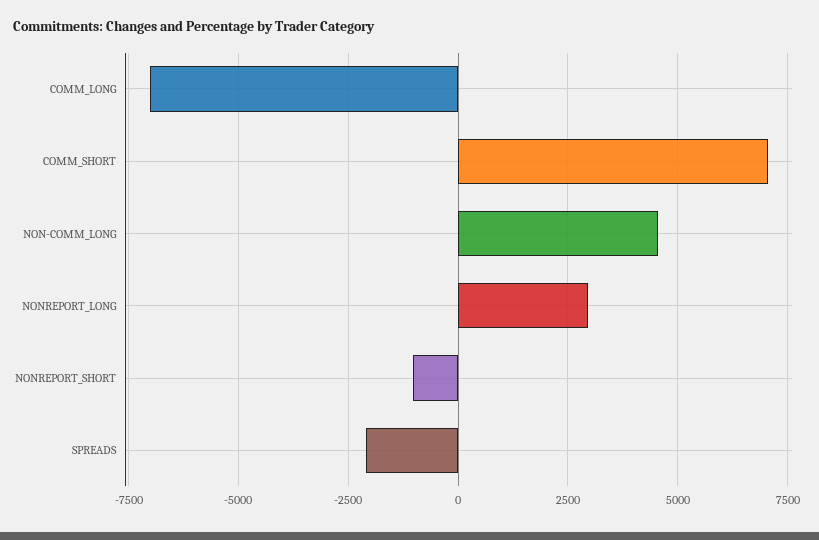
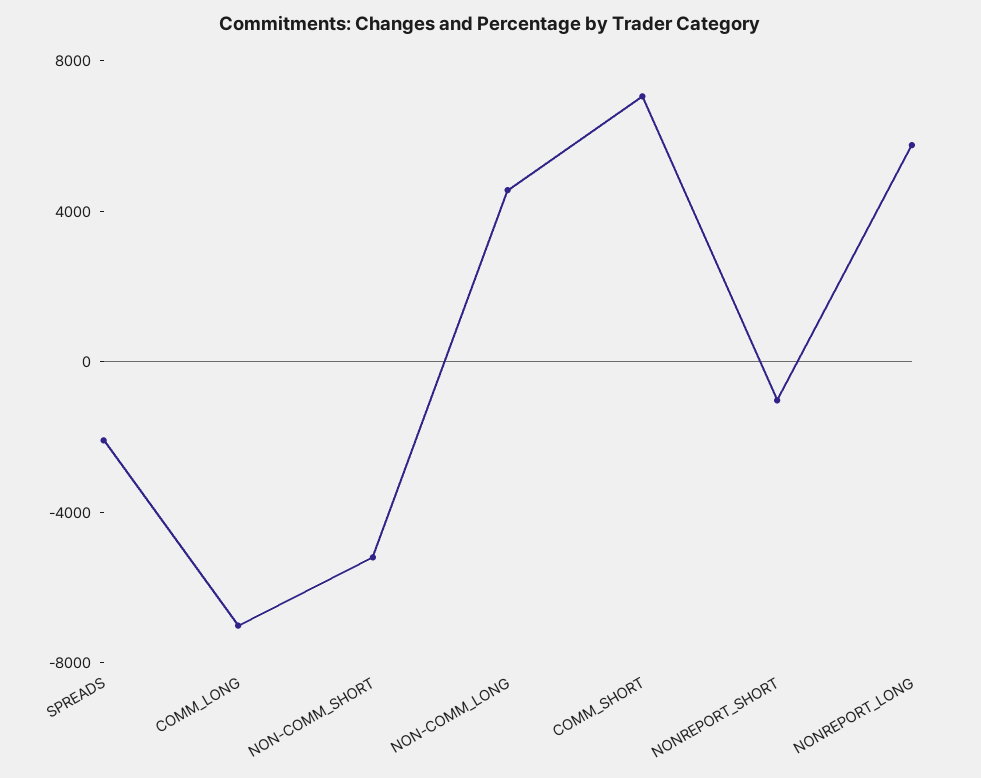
  {
    "COMM_LONG": -7000,
    "COMM_SHORT": 7000,
    "NON-COMM_LONG": 4500,
-   "NONREPORT_LONG": 3000,
+   "NONREPORT_LONG": 6000,
    "NONREPORT_SHORT": -1000,
-   "SPREADS": -2000
+   "SPREADS": -2000,
+   "NON-COMM_SHORT": -5000
  }

